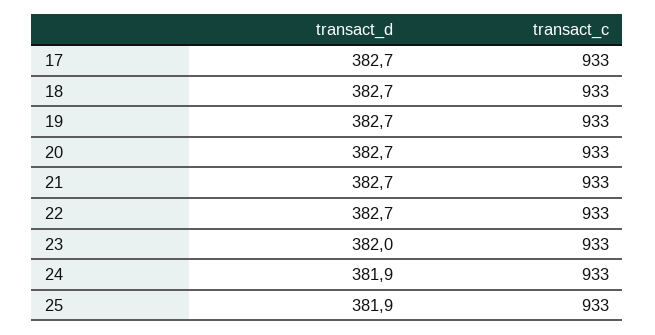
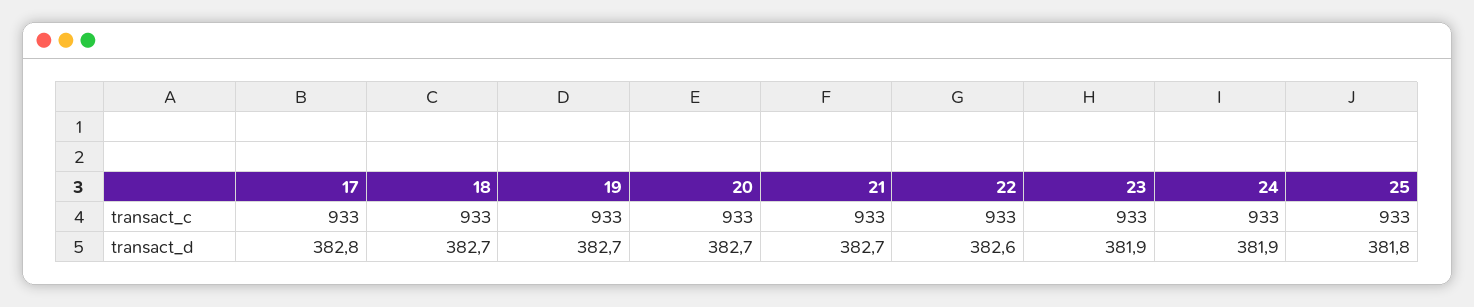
  {
    "transact_d": {
-     "17": 382.7,
+     "17": 382.8,
      "18": 382.7,
      "19": 382.7,
      "20": 382.7,
      "21": 382.7,
-     "22": 382.7,
+     "22": 382.6,
-     "23": 382,
+     "23": 381.9,
      "24": 381.9,
-     "25": 381.9
+     "25": 381.8
    },
    "transact_c": {
      "17": 933,
      "18": 933,
      "19": 933,
      "20": 933,
      "21": 933,
      "22": 933,
      "23": 933,
      "24": 933,
      "25": 933
    }
  }

